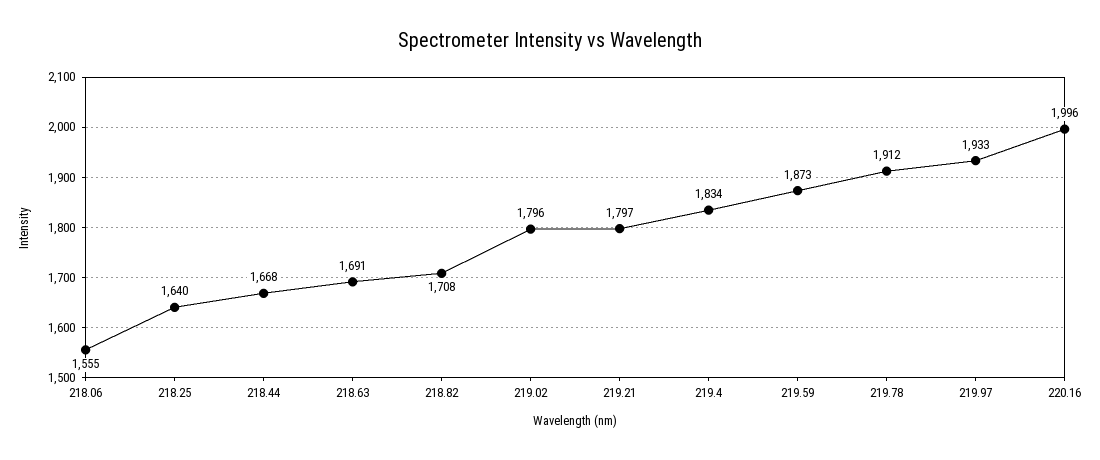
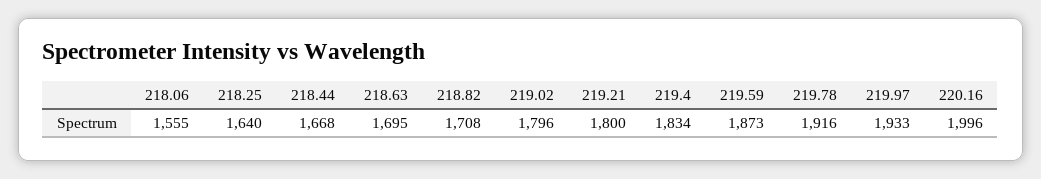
  {
    "218.06": 1555,
    "218.25": 1640,
    "218.44": 1668,
-   "218.63": 1691,
+   "218.63": 1695,
    "218.82": 1708,
    "219.02": 1796,
-   "219.21": 1797,
+   "219.21": 1800,
    "219.4": 1834,
    "219.59": 1873,
-   "219.78": 1912,
+   "219.78": 1916,
    "219.97": 1933,
    "220.16": 1996
  }

